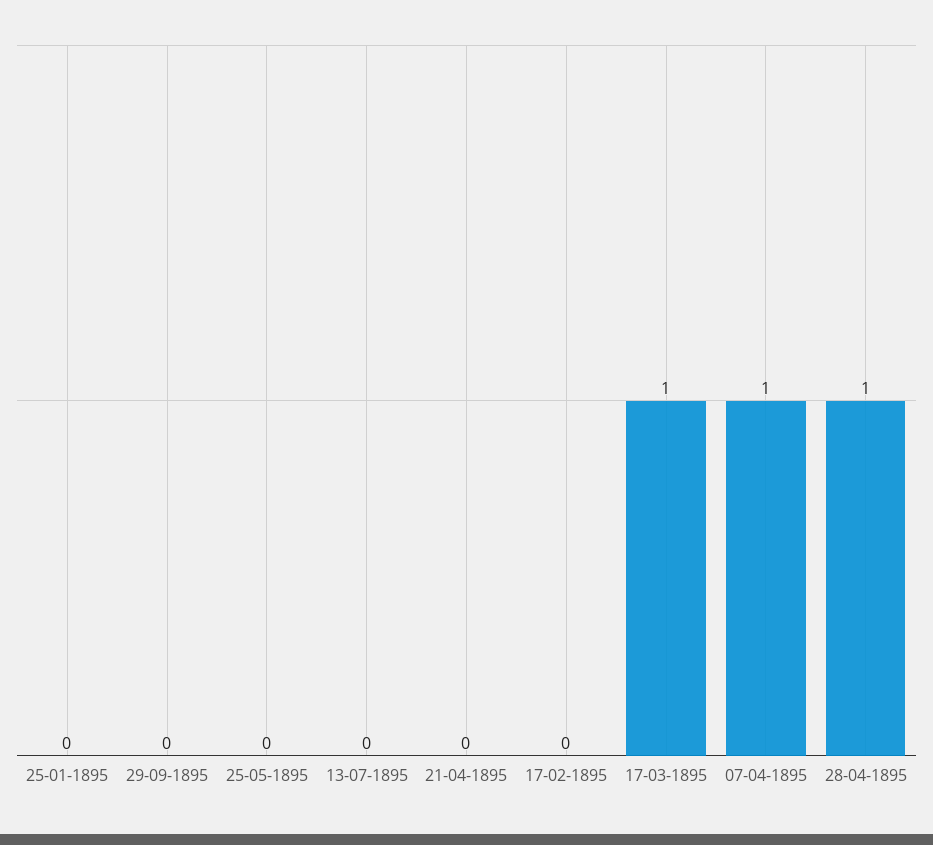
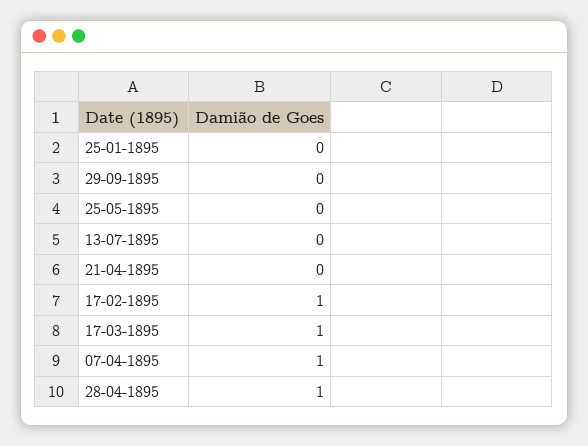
  {
    "25-01-1895": 0,
    "29-09-1895": 0,
    "25-05-1895": 0,
    "13-07-1895": 0,
    "21-04-1895": 0,
-   "17-02-1895": 0,
+   "17-02-1895": 1,
    "17-03-1895": 1,
    "07-04-1895": 1,
    "28-04-1895": 1
  }

